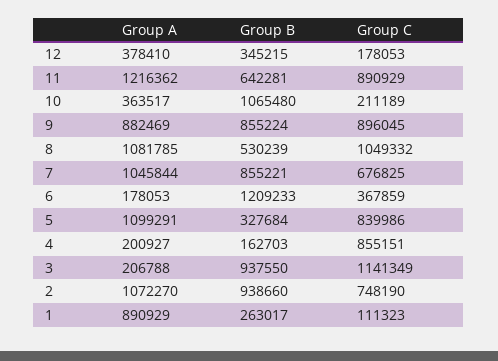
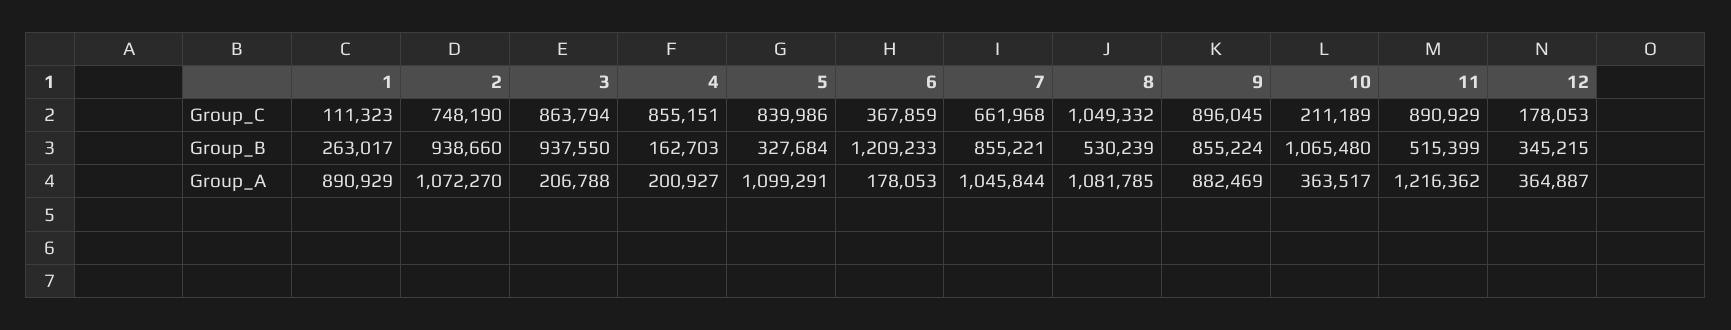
  {
    "Group A": {
-     "12": 378410,
+     "12": 364887,
      "11": 1216362,
      "10": 363517,
      "9": 882469,
      "8": 1081785,
      "7": 1045844,
      "6": 178053,
      "5": 1099291,
      "4": 200927,
      "3": 206788,
      "2": 1072270,
      "1": 890929
    },
    "Group B": {
      "12": 345215,
-     "11": 642281,
+     "11": 515399,
      "10": 1065480,
      "9": 855224,
      "8": 530239,
      "7": 855221,
      "6": 1209233,
      "5": 327684,
      "4": 162703,
      "3": 937550,
      "2": 938660,
      "1": 263017
    },
    "Group C": {
      "12": 178053,
      "11": 890929,
      "10": 211189,
      "9": 896045,
      "8": 1049332,
-     "7": 676825,
+     "7": 661968,
      "6": 367859,
      "5": 839986,
      "4": 855151,
-     "3": 1141349,
+     "3": 863794,
      "2": 748190,
      "1": 111323
    }
  }

